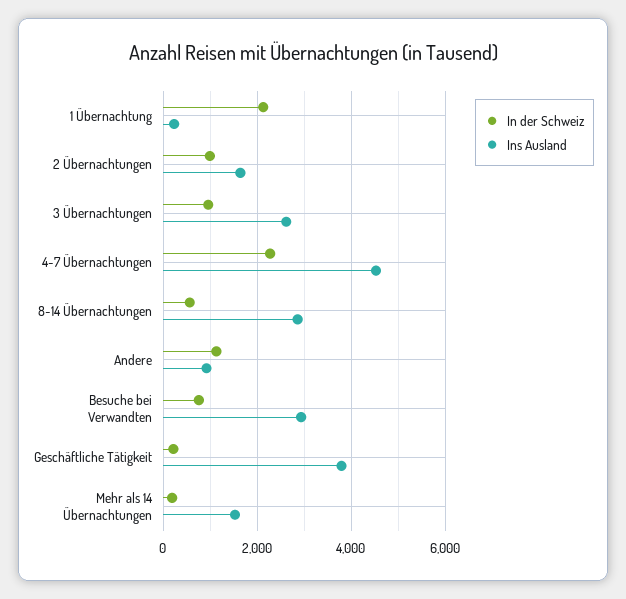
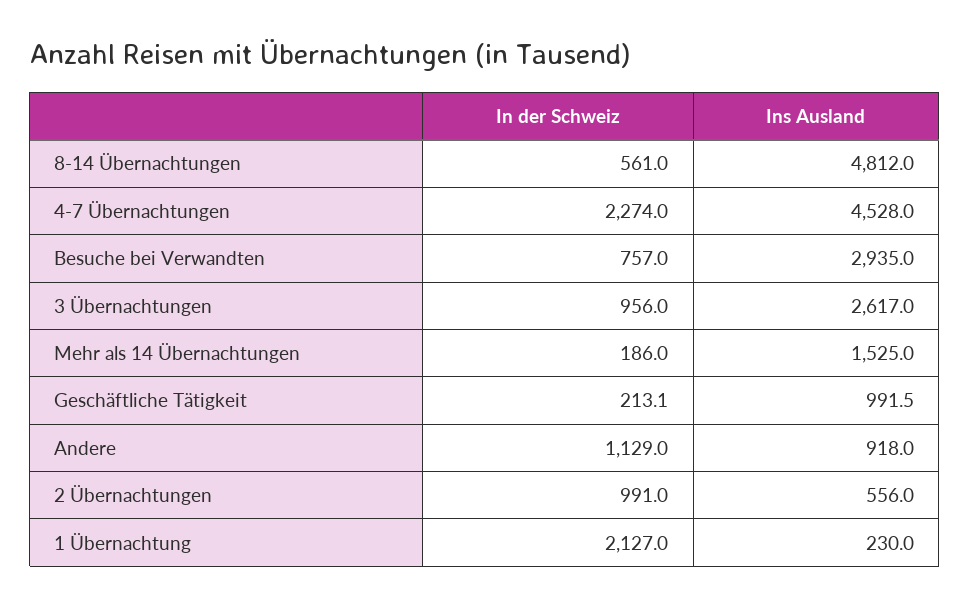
  {
    "In der Schweiz": {
      "1 Übernachtung": 2127,
      "2 Übernachtungen": 991,
      "3 Übernachtungen": 956,
      "4-7 Übernachtungen": 2274,
      "8-14 Übernachtungen": 561,
      "Andere": 1129,
      "Besuche bei Verwandten": 757,
      "Geschäftliche Tätigkeit": 213.1,
      "Mehr als 14 Übernachtungen": 186
    },
    "Ins Ausland": {
      "1 Übernachtung": 230,
-     "2 Übernachtungen": 1600,
+     "2 Übernachtungen": 556,
      "3 Übernachtungen": 2617,
      "4-7 Übernachtungen": 4528,
-     "8-14 Übernachtungen": 2800,
+     "8-14 Übernachtungen": 4812,
      "Andere": 918,
      "Besuche bei Verwandten": 2935,
-     "Geschäftliche Tätigkeit": 3800,
+     "Geschäftliche Tätigkeit": 991.5,
      "Mehr als 14 Übernachtungen": 1525
    }
  }

